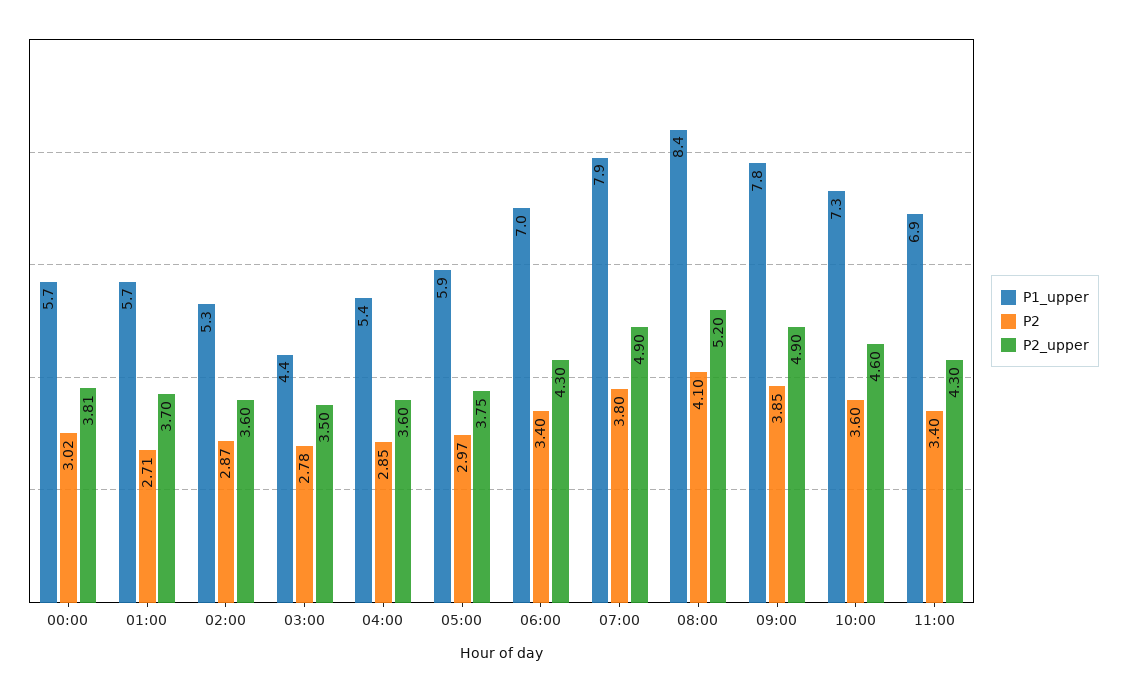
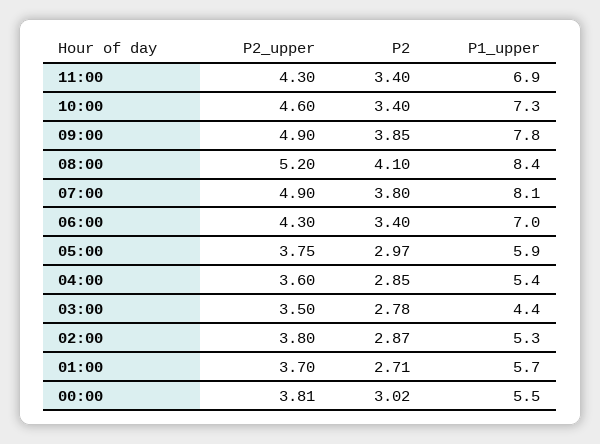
  {
    "P1_upper": {
-     "00:00": 5.7,
+     "00:00": 5.5,
      "01:00": 5.7,
      "02:00": 5.3,
      "03:00": 4.4,
      "04:00": 5.4,
      "05:00": 5.9,
      "06:00": 7,
-     "07:00": 7.9,
+     "07:00": 8.1,
      "08:00": 8.4,
      "09:00": 7.8,
      "10:00": 7.3,
      "11:00": 6.9
    },
    "P2": {
      "00:00": 3.02,
      "01:00": 2.71,
      "02:00": 2.87,
      "03:00": 2.78,
      "04:00": 2.85,
      "05:00": 2.97,
      "06:00": 3.4,
      "07:00": 3.8,
      "08:00": 4.1,
      "09:00": 3.85,
-     "10:00": 3.6,
+     "10:00": 3.4,
      "11:00": 3.4
    },
    "P2_upper": {
      "00:00": 3.81,
      "01:00": 3.7,
-     "02:00": 3.6,
+     "02:00": 3.8,
      "03:00": 3.5,
      "04:00": 3.6,
      "05:00": 3.75,
      "06:00": 4.3,
      "07:00": 4.9,
      "08:00": 5.2,
      "09:00": 4.9,
      "10:00": 4.6,
      "11:00": 4.3
    }
  }

